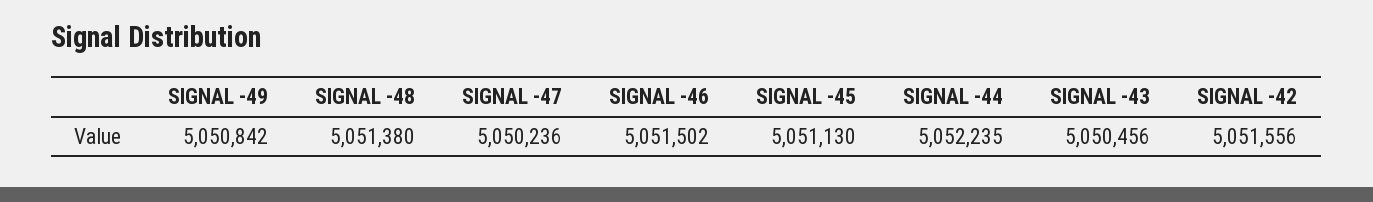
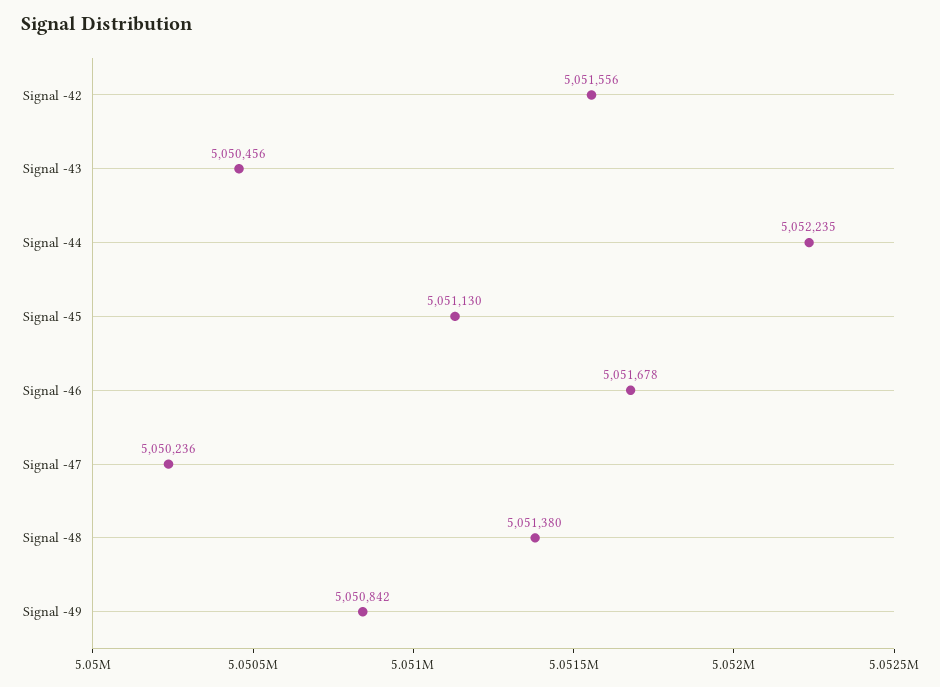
  {
    "SIGNAL -49": 5050842,
    "SIGNAL -48": 5051380,
    "SIGNAL -47": 5050236,
-   "SIGNAL -46": 5051502,
+   "SIGNAL -46": 5051678,
    "SIGNAL -45": 5051130,
    "SIGNAL -44": 5052235,
    "SIGNAL -43": 5050456,
    "SIGNAL -42": 5051556
  }

